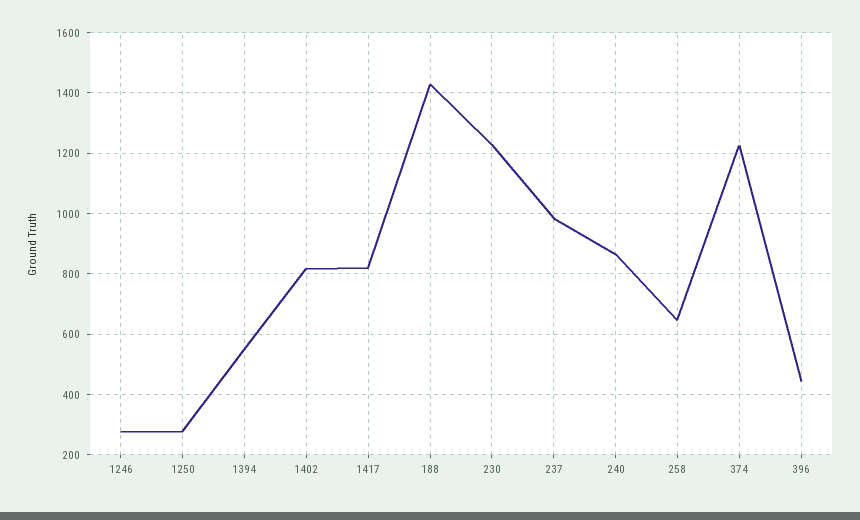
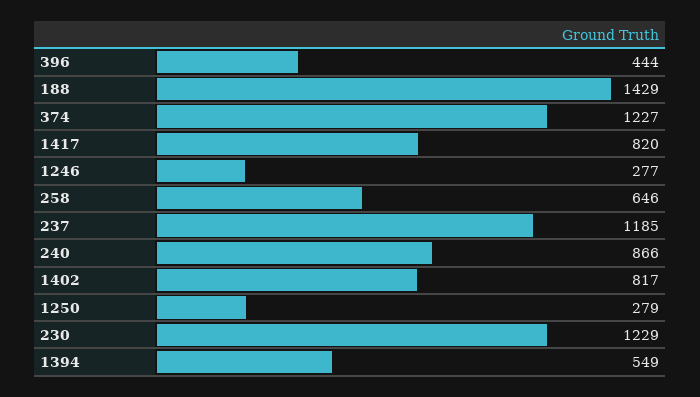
  {
    "1246": 277,
    "1250": 279,
    "1394": 549,
    "1402": 817,
    "1417": 820,
    "188": 1429,
    "230": 1229,
-   "237": 980,
+   "237": 1185,
    "240": 866,
    "258": 646,
    "374": 1227,
    "396": 444
  }

